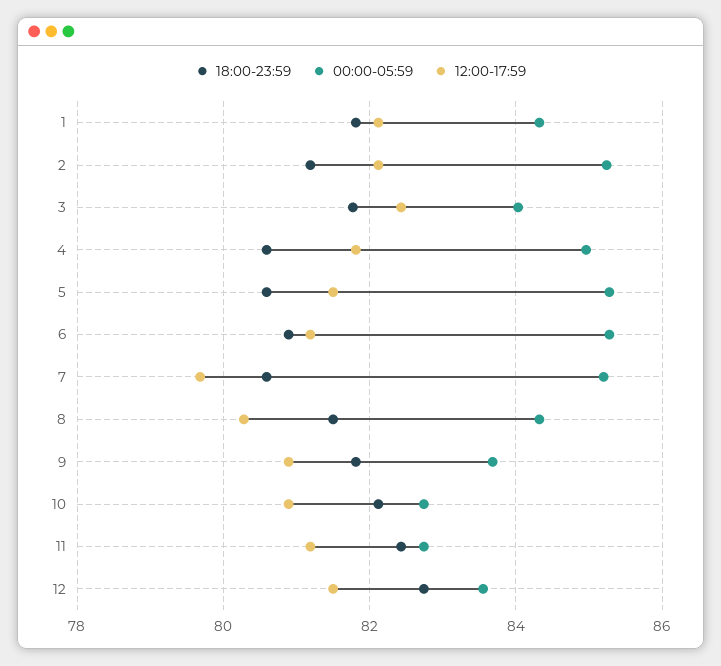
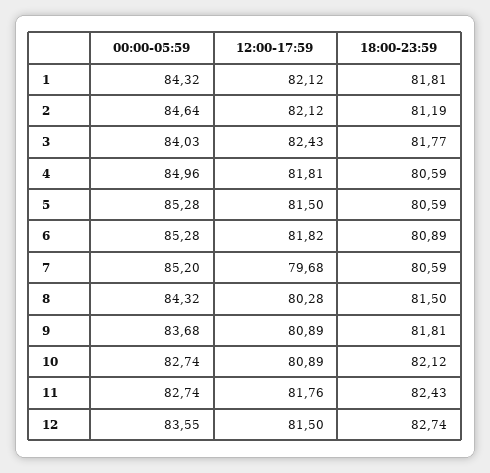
  {
    "18:00-23:59": {
      "1": 81.81,
      "2": 81.19,
      "3": 81.77,
      "4": 80.59,
      "5": 80.59,
      "6": 80.89,
      "7": 80.59,
      "8": 81.5,
      "9": 81.81,
      "10": 82.12,
      "11": 82.43,
      "12": 82.74
    },
    "00:00-05:59": {
      "1": 84.32,
-     "2": 85.2,
+     "2": 84.64,
      "3": 84.03,
      "4": 84.96,
      "5": 85.28,
      "6": 85.28,
      "7": 85.2,
      "8": 84.32,
      "9": 83.68,
      "10": 82.74,
      "11": 82.74,
      "12": 83.55
    },
    "12:00-17:59": {
      "1": 82.12,
      "2": 82.12,
      "3": 82.43,
      "4": 81.81,
      "5": 81.5,
-     "6": 81.2,
+     "6": 81.82,
      "7": 79.68,
      "8": 80.28,
      "9": 80.89,
      "10": 80.89,
-     "11": 81.2,
+     "11": 81.76,
      "12": 81.5
    }
  }

